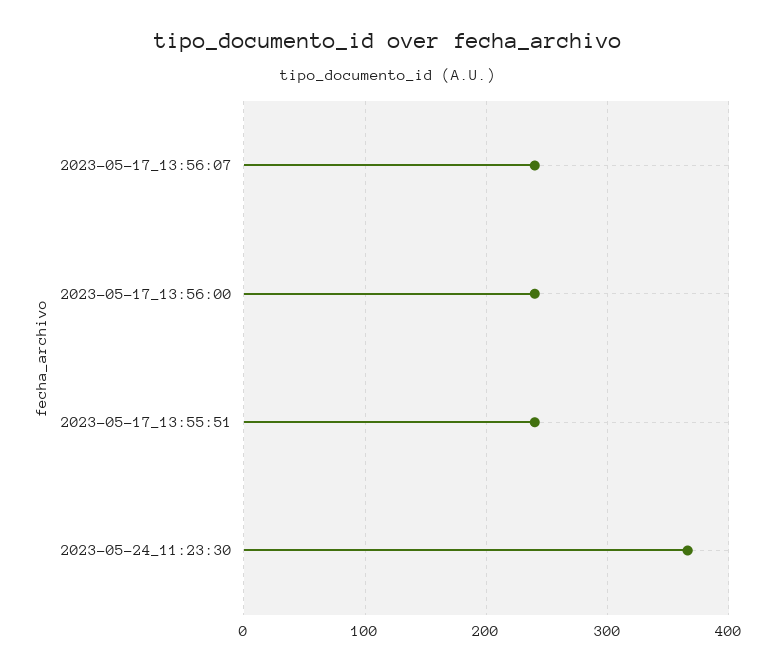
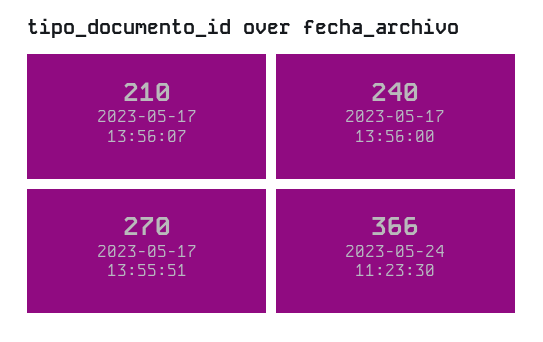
  {
-   "2023-05-17_13:56:07": 240,
+   "2023-05-17_13:56:07": 210,
    "2023-05-17_13:56:00": 240,
-   "2023-05-17_13:55:51": 240,
+   "2023-05-17_13:55:51": 270,
    "2023-05-24_11:23:30": 366
  }

